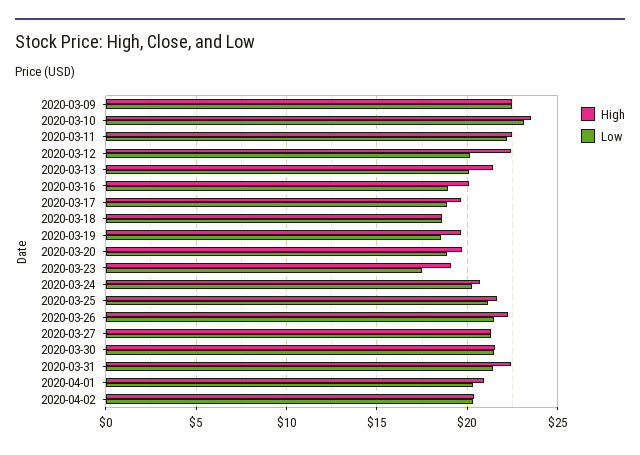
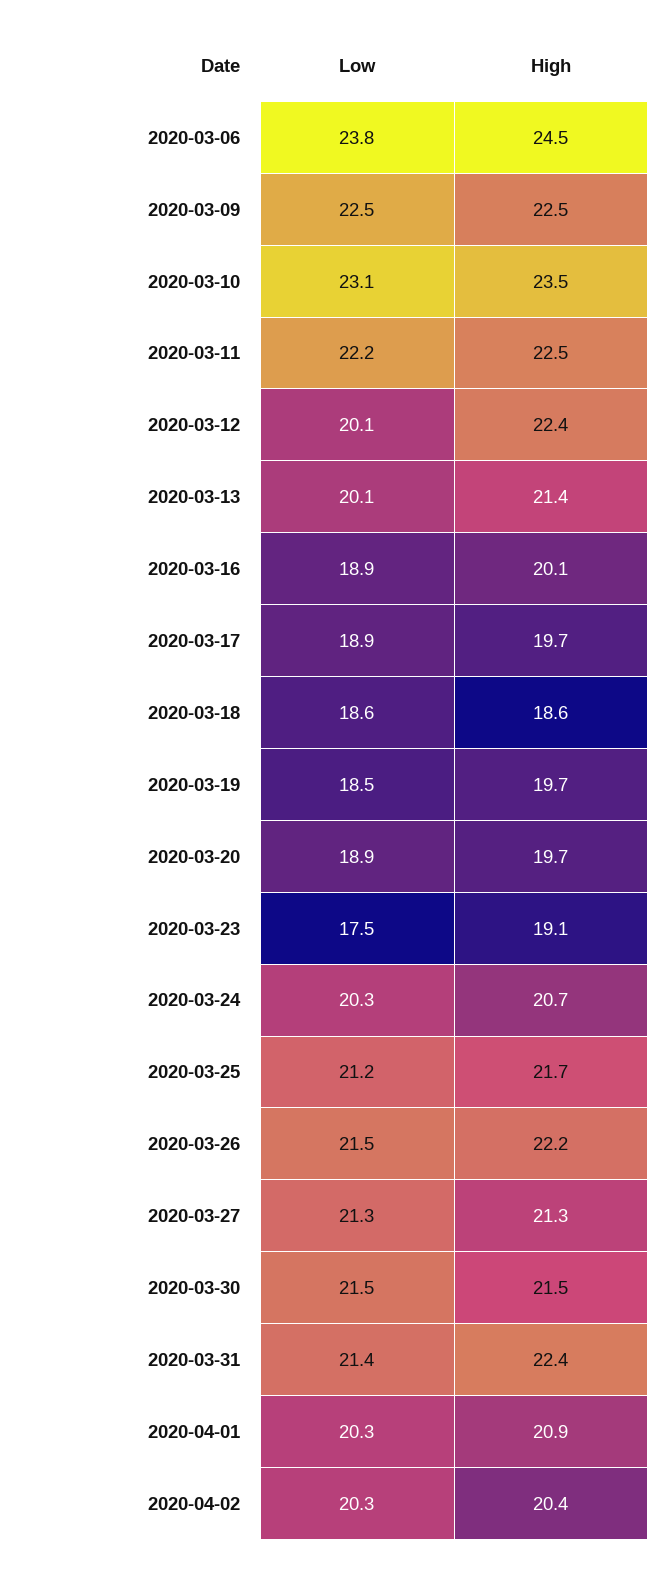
  {
    "High": {
      "2020-03-09": 22.5,
      "2020-03-10": 23.5,
      "2020-03-11": 22.5,
      "2020-03-12": 22.4,
      "2020-03-13": 21.4,
      "2020-03-16": 20.1,
      "2020-03-17": 19.7,
      "2020-03-18": 18.6,
      "2020-03-19": 19.7,
      "2020-03-20": 19.7,
      "2020-03-23": 19.1,
      "2020-03-24": 20.7,
      "2020-03-25": 21.7,
      "2020-03-26": 22.2,
      "2020-03-27": 21.3,
      "2020-03-30": 21.5,
      "2020-03-31": 22.4,
      "2020-04-01": 20.9,
-     "2020-04-02": 20.4
+     "2020-04-02": 20.4,
+     "2020-03-06": 24.5
    },
    "Low": {
      "2020-03-09": 22.5,
      "2020-03-10": 23.1,
      "2020-03-11": 22.2,
      "2020-03-12": 20.1,
      "2020-03-13": 20.1,
      "2020-03-16": 18.9,
      "2020-03-17": 18.9,
      "2020-03-18": 18.6,
      "2020-03-19": 18.5,
      "2020-03-20": 18.9,
      "2020-03-23": 17.5,
      "2020-03-24": 20.3,
      "2020-03-25": 21.2,
      "2020-03-26": 21.5,
      "2020-03-27": 21.3,
      "2020-03-30": 21.5,
      "2020-03-31": 21.4,
      "2020-04-01": 20.3,
-     "2020-04-02": 20.3
+     "2020-04-02": 20.3,
+     "2020-03-06": 23.8
    }
  }

